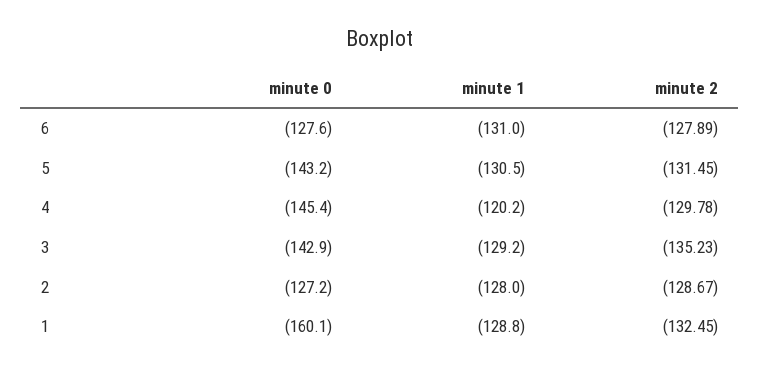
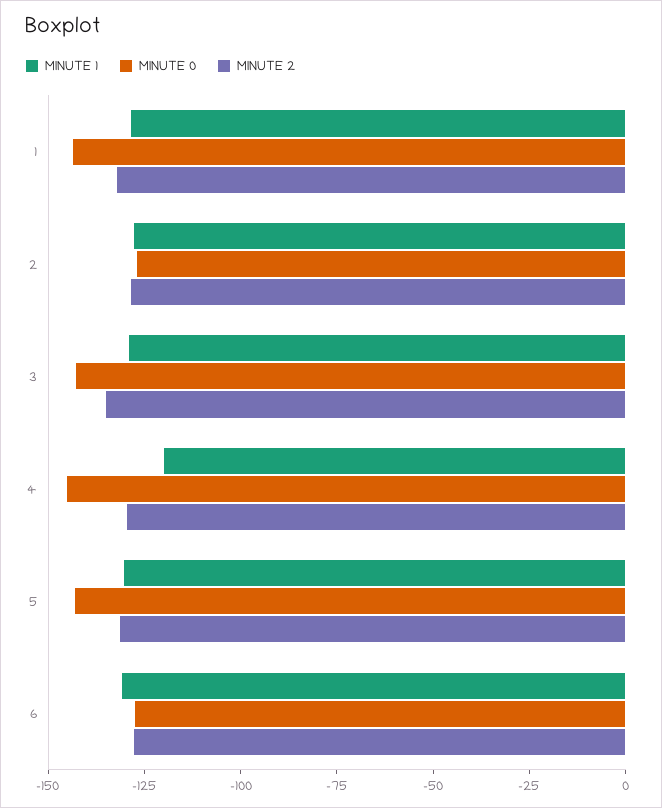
  {
    "minute 0": {
      "6": -127.6,
      "5": -143.2,
      "4": -145.4,
      "3": -142.9,
      "2": -127.2,
-     "1": -160.1
+     "1": -145
    },
    "minute 1": {
      "6": -131,
      "5": -130.5,
      "4": -120.2,
      "3": -129.2,
      "2": -128,
      "1": -128.8
    },
    "minute 2": {
      "6": -127.89,
      "5": -131.45,
      "4": -129.78,
      "3": -135.23,
      "2": -128.67,
      "1": -132.45
    }
  }

